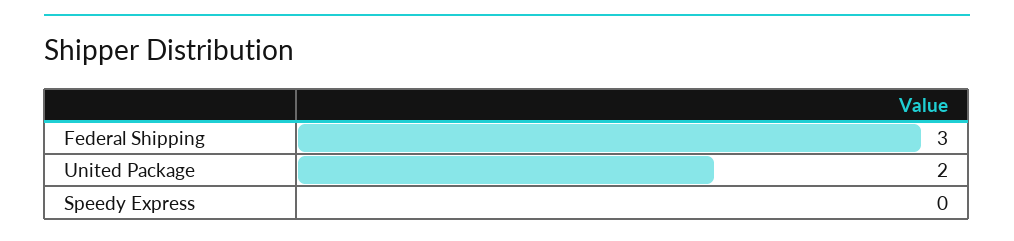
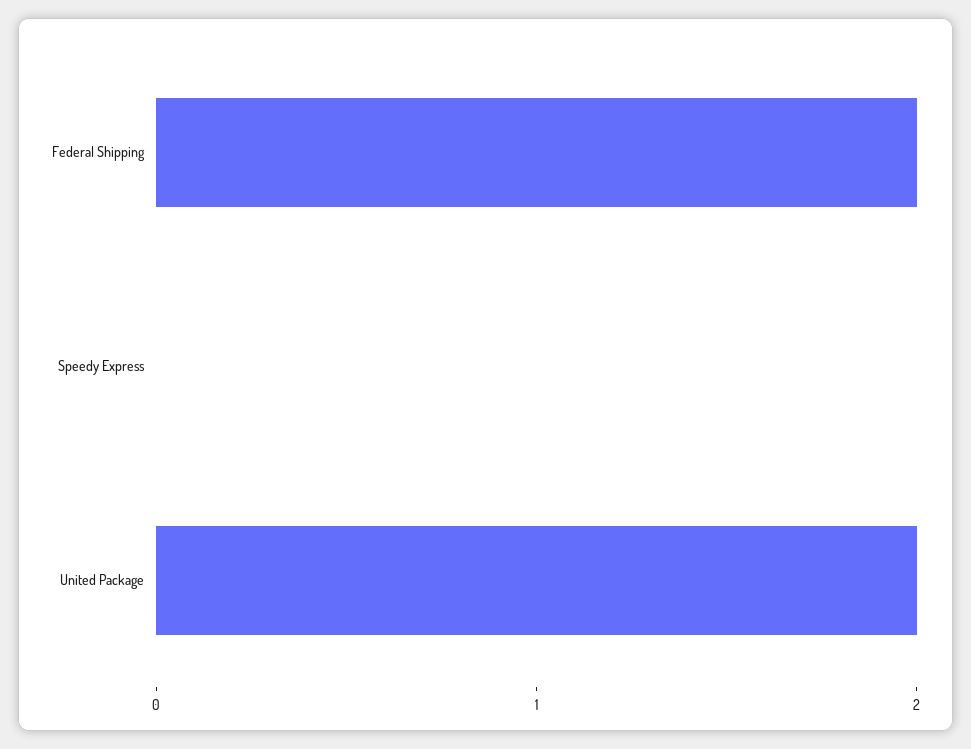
  {
-   "Federal Shipping": 3,
+   "Federal Shipping": 2,
    "United Package": 2,
    "Speedy Express": 0
  }

